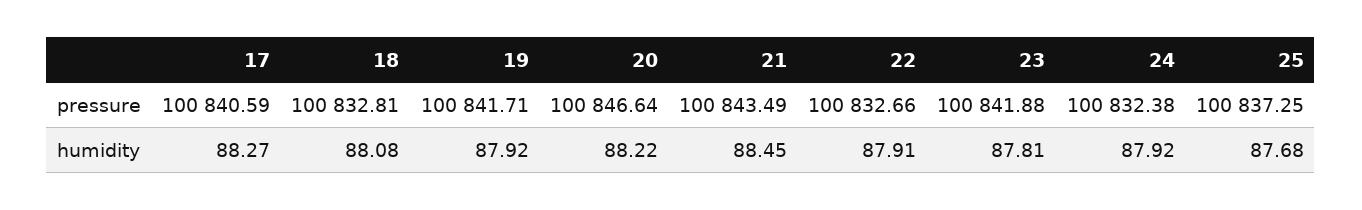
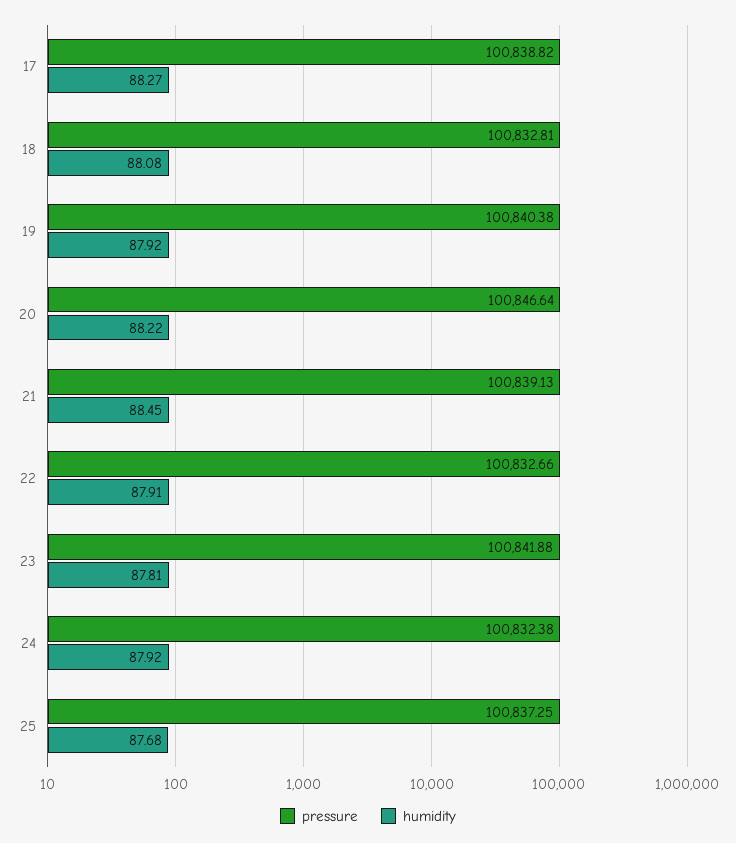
  {
    "pressure": {
-     "17": 100840.59,
+     "17": 100838.82,
      "18": 100832.81,
-     "19": 100841.71,
+     "19": 100840.38,
      "20": 100846.64,
-     "21": 100843.49,
+     "21": 100839.13,
      "22": 100832.66,
      "23": 100841.88,
      "24": 100832.38,
      "25": 100837.25
    },
    "humidity": {
      "17": 88.27,
      "18": 88.08,
      "19": 87.92,
      "20": 88.22,
      "21": 88.45,
      "22": 87.91,
      "23": 87.81,
      "24": 87.92,
      "25": 87.68
    }
  }

